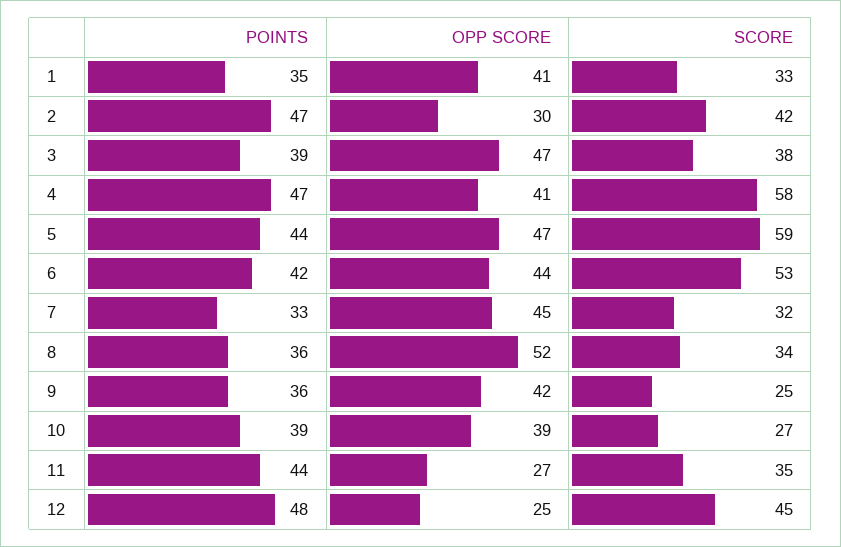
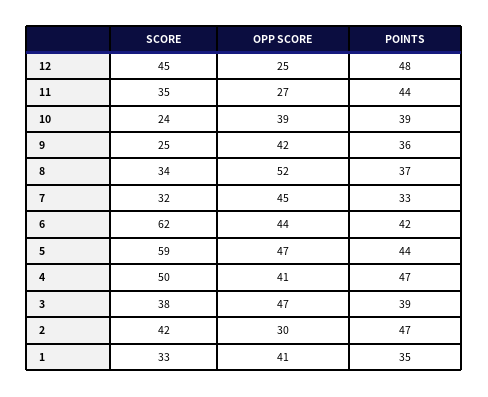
  {
    "POINTS": {
      "1": 35,
      "2": 47,
      "3": 39,
      "4": 47,
      "5": 44,
      "6": 42,
      "7": 33,
-     "8": 36,
+     "8": 37,
      "9": 36,
      "10": 39,
      "11": 44,
      "12": 48
    },
    "OPP SCORE": {
      "1": 41,
      "2": 30,
      "3": 47,
      "4": 41,
      "5": 47,
      "6": 44,
      "7": 45,
      "8": 52,
      "9": 42,
      "10": 39,
      "11": 27,
      "12": 25
    },
    "SCORE": {
      "1": 33,
      "2": 42,
      "3": 38,
-     "4": 58,
+     "4": 50,
      "5": 59,
-     "6": 53,
+     "6": 62,
      "7": 32,
      "8": 34,
      "9": 25,
-     "10": 27,
+     "10": 24,
      "11": 35,
      "12": 45
    }
  }

